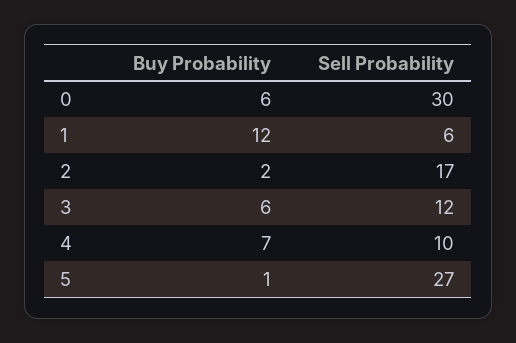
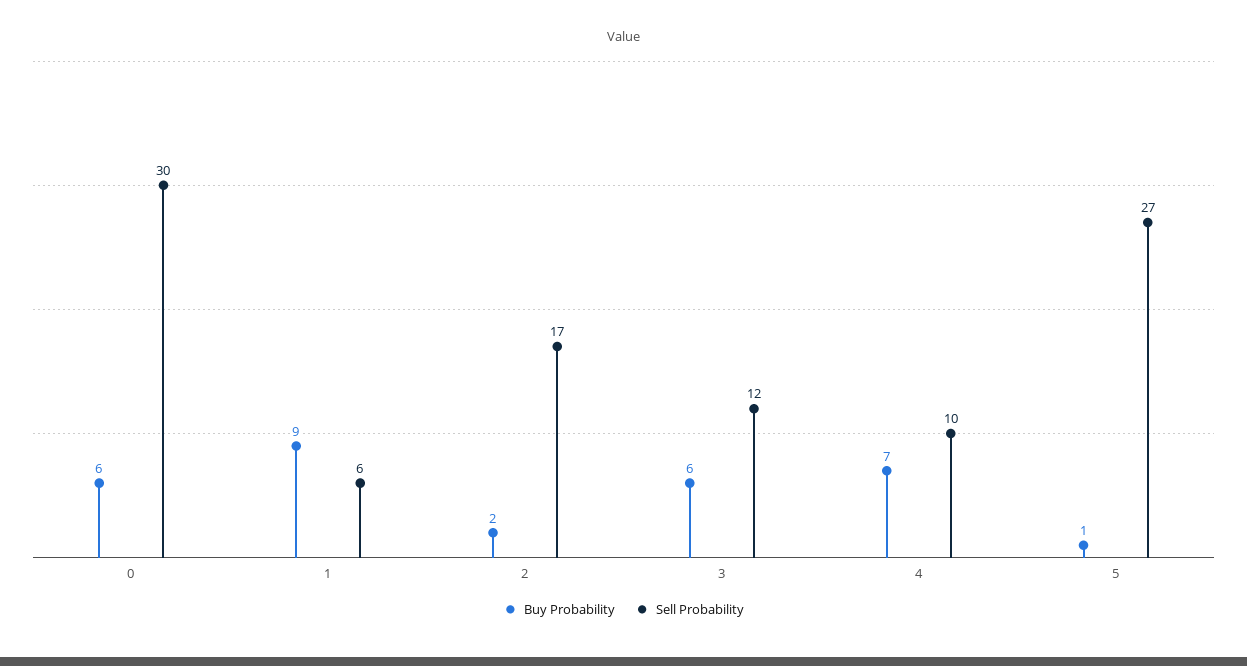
  {
    "Buy Probability": {
      "0": 6,
-     "1": 12,
+     "1": 9,
      "2": 2,
      "3": 6,
      "4": 7,
      "5": 1
    },
    "Sell Probability": {
      "0": 30,
      "1": 6,
      "2": 17,
      "3": 12,
      "4": 10,
      "5": 27
    }
  }

